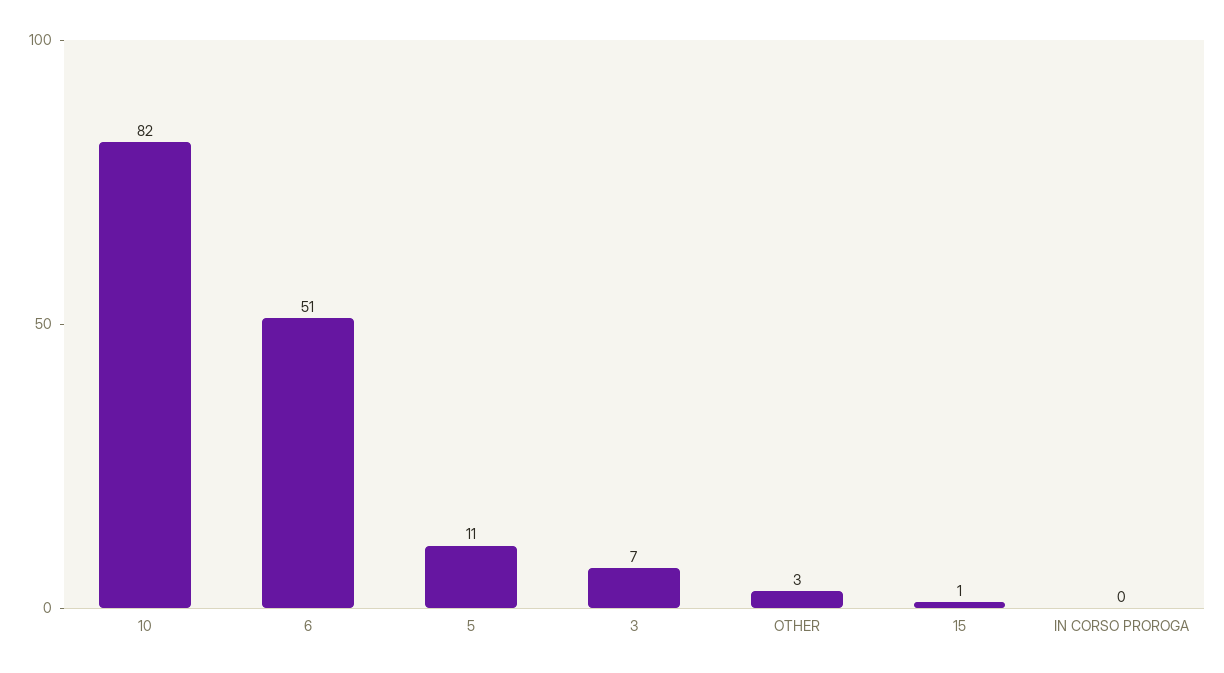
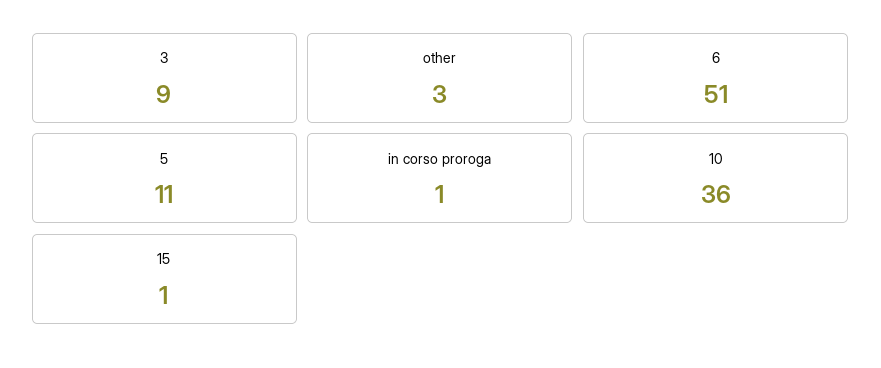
  {
-   "10": 82,
+   "10": 36,
    "6": 51,
    "5": 11,
-   "3": 7,
+   "3": 9,
    "OTHER": 3,
    "15": 1,
-   "IN CORSO PROROGA": 0
+   "IN CORSO PROROGA": 1
  }

